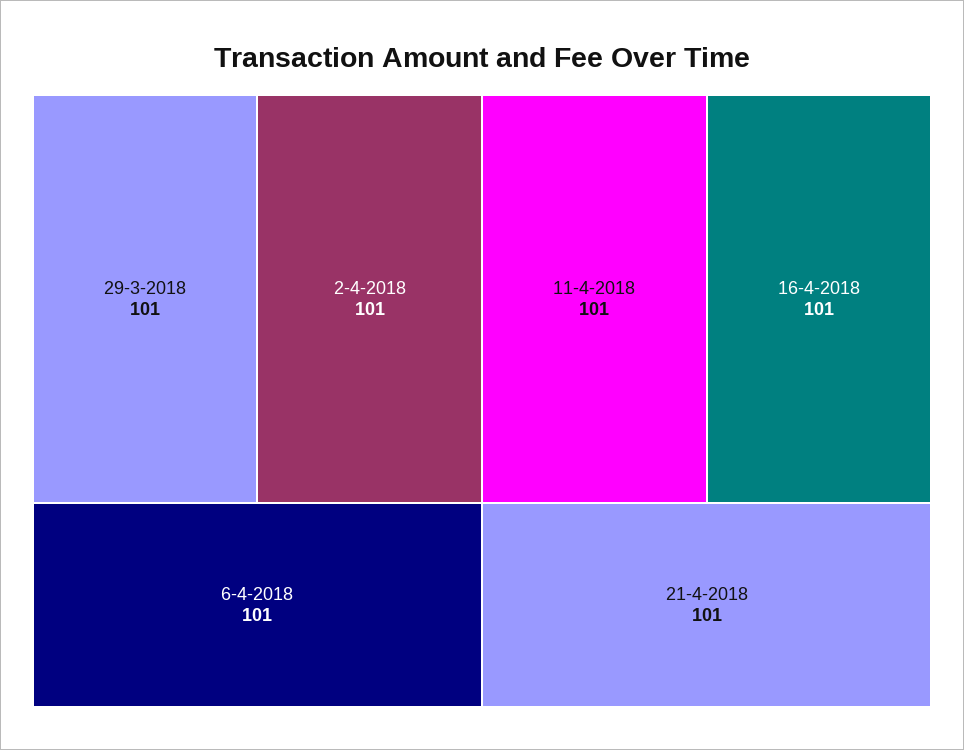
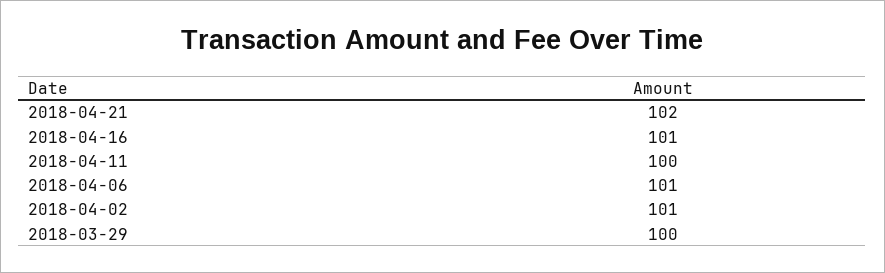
  {
-   "29-3-2018": 101,
+   "29-3-2018": 100,
    "2-4-2018": 101,
    "6-4-2018": 101,
-   "11-4-2018": 101,
+   "11-4-2018": 100,
    "16-4-2018": 101,
-   "21-4-2018": 101
+   "21-4-2018": 102
  }

